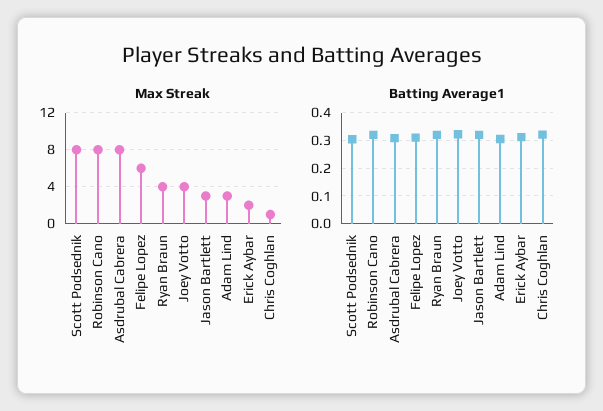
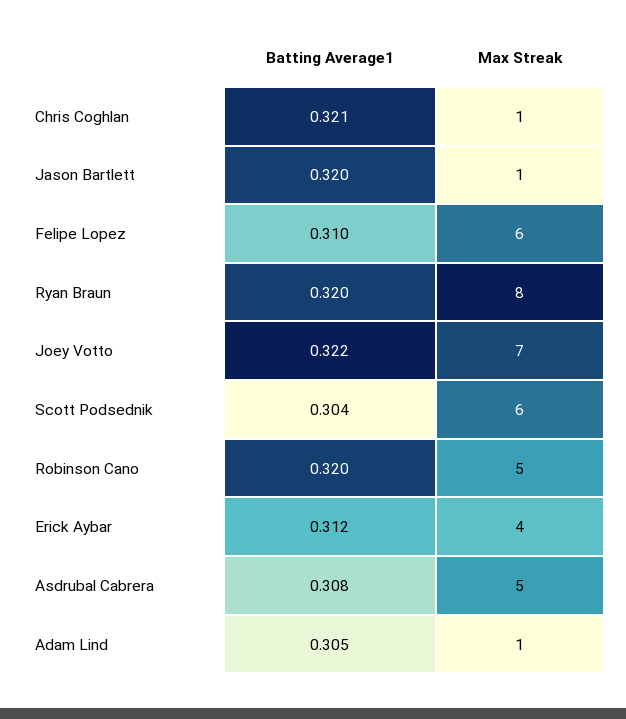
  {
    "Max Streak": {
-     "Scott Podsednik": 8,
+     "Scott Podsednik": 6,
-     "Robinson Cano": 8,
+     "Robinson Cano": 5,
-     "Asdrubal Cabrera": 8,
+     "Asdrubal Cabrera": 5,
      "Felipe Lopez": 6,
-     "Ryan Braun": 4,
+     "Ryan Braun": 8,
-     "Joey Votto": 4,
+     "Joey Votto": 7,
-     "Jason Bartlett": 3,
+     "Jason Bartlett": 1,
-     "Adam Lind": 3,
+     "Adam Lind": 1,
-     "Erick Aybar": 2,
+     "Erick Aybar": 4,
      "Chris Coghlan": 1
    },
    "Batting Average1": {
      "Scott Podsednik": 0.304,
      "Robinson Cano": 0.32,
      "Asdrubal Cabrera": 0.308,
      "Felipe Lopez": 0.31,
      "Ryan Braun": 0.32,
      "Joey Votto": 0.322,
      "Jason Bartlett": 0.32,
      "Adam Lind": 0.305,
      "Erick Aybar": 0.312,
      "Chris Coghlan": 0.321
    }
  }

